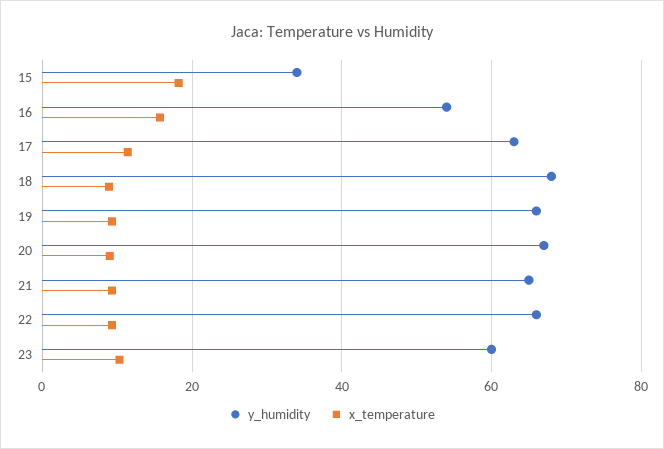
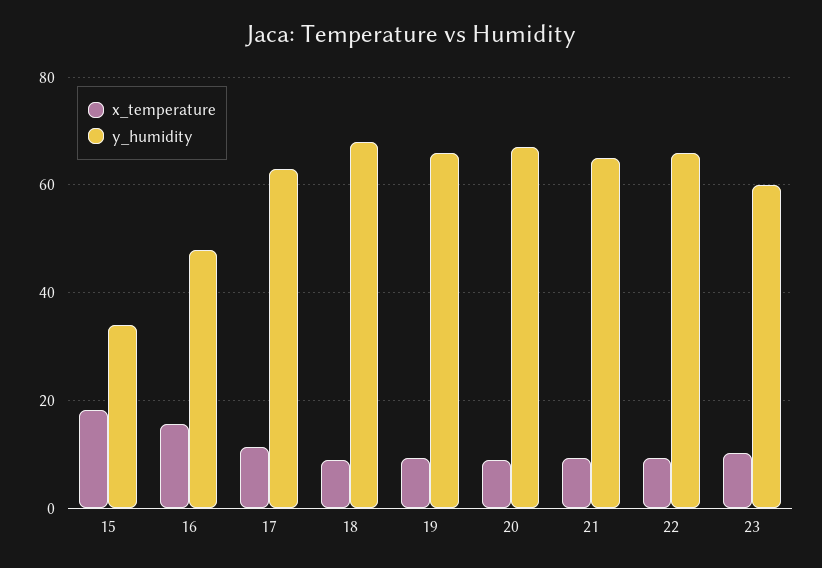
  {
    "y_humidity": {
      "15": 34,
-     "16": 54,
+     "16": 48,
      "17": 64,
      "18": 68,
      "19": 66,
      "20": 68,
      "21": 66,
      "22": 66,
      "23": 60
    },
    "x_temperature": {
      "15": 18,
      "16": 16,
      "17": 12,
      "18": 8,
      "19": 10,
      "20": 10,
      "21": 10,
      "22": 10,
      "23": 10
    }
  }

